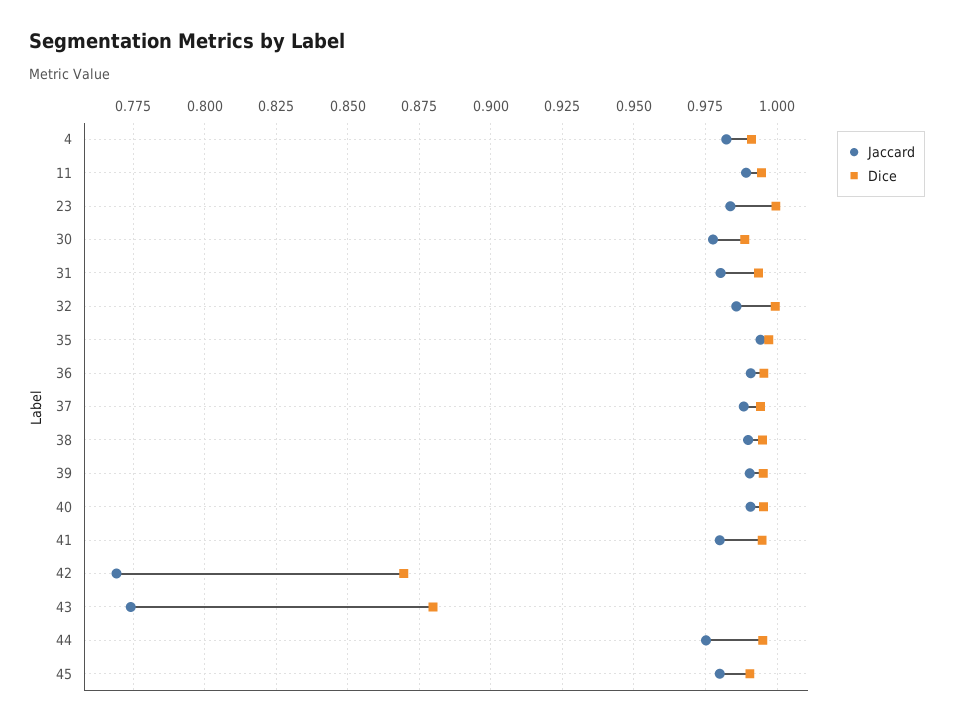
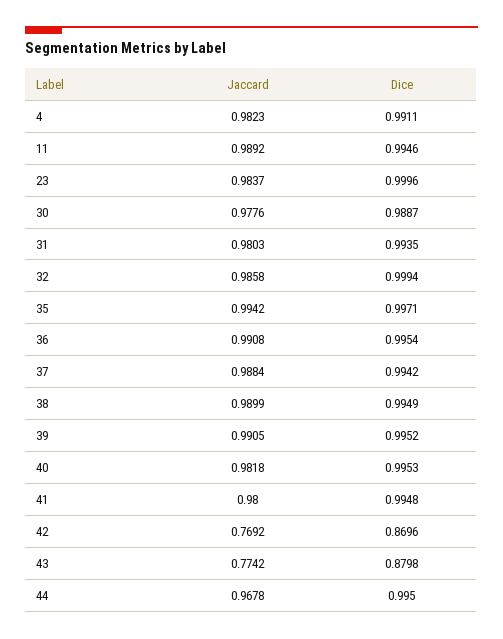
  {
    "Jaccard": {
      "4": 0.9823,
      "11": 0.9892,
      "23": 0.9837,
      "30": 0.9776,
      "31": 0.9803,
      "32": 0.9858,
      "35": 0.9942,
      "36": 0.9908,
      "37": 0.9884,
      "38": 0.9899,
      "39": 0.9905,
-     "40": 0.99,
+     "40": 0.9818,
      "41": 0.98,
      "42": 0.7692,
      "43": 0.7742,
-     "44": 0.975,
+     "44": 0.9678
-     "45": 0.98
    },
    "Dice": {
      "4": 0.9911,
      "11": 0.9946,
      "23": 0.9996,
      "30": 0.9887,
      "31": 0.9935,
      "32": 0.9994,
      "35": 0.9971,
      "36": 0.9954,
      "37": 0.9942,
      "38": 0.9949,
      "39": 0.9952,
      "40": 0.9953,
      "41": 0.9948,
      "42": 0.8696,
      "43": 0.8798,
-     "44": 0.995,
+     "44": 0.995
-     "45": 0.99
    }
  }

